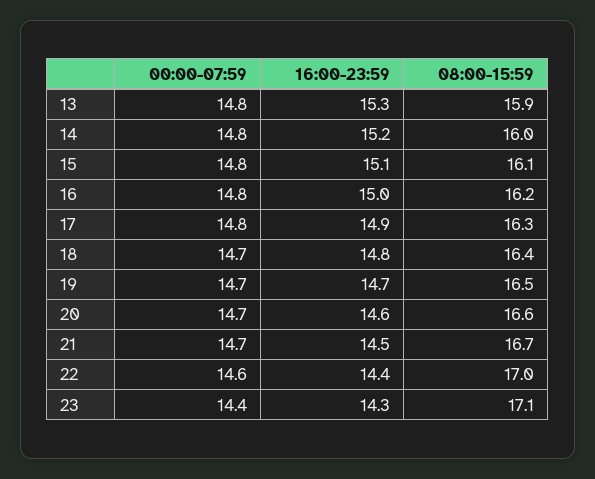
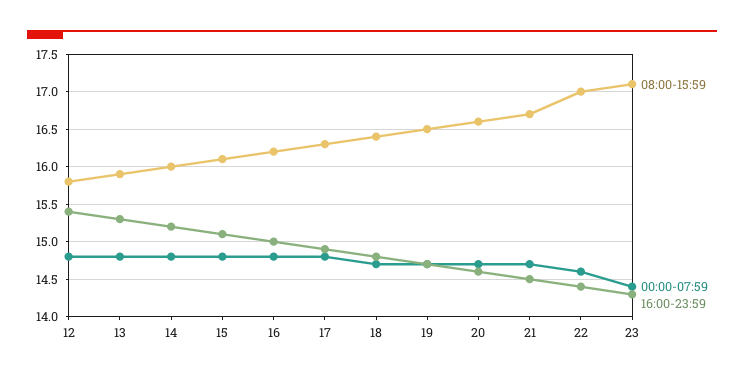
  {
    "00:00-07:59": {
      "13": 14.8,
      "14": 14.8,
      "15": 14.8,
      "16": 14.8,
      "17": 14.8,
      "18": 14.7,
      "19": 14.7,
      "20": 14.7,
      "21": 14.7,
      "22": 14.6,
-     "23": 14.4
+     "23": 14.4,
+     "12": 14.8
    },
    "16:00-23:59": {
      "13": 15.3,
      "14": 15.2,
      "15": 15.1,
      "16": 15,
      "17": 14.9,
      "18": 14.8,
      "19": 14.7,
      "20": 14.6,
      "21": 14.5,
      "22": 14.4,
-     "23": 14.3
+     "23": 14.3,
+     "12": 15.4
    },
    "08:00-15:59": {
      "13": 15.9,
      "14": 16,
      "15": 16.1,
      "16": 16.2,
      "17": 16.3,
      "18": 16.4,
      "19": 16.5,
      "20": 16.6,
      "21": 16.7,
      "22": 17,
-     "23": 17.1
+     "23": 17.1,
+     "12": 15.8
    }
  }

